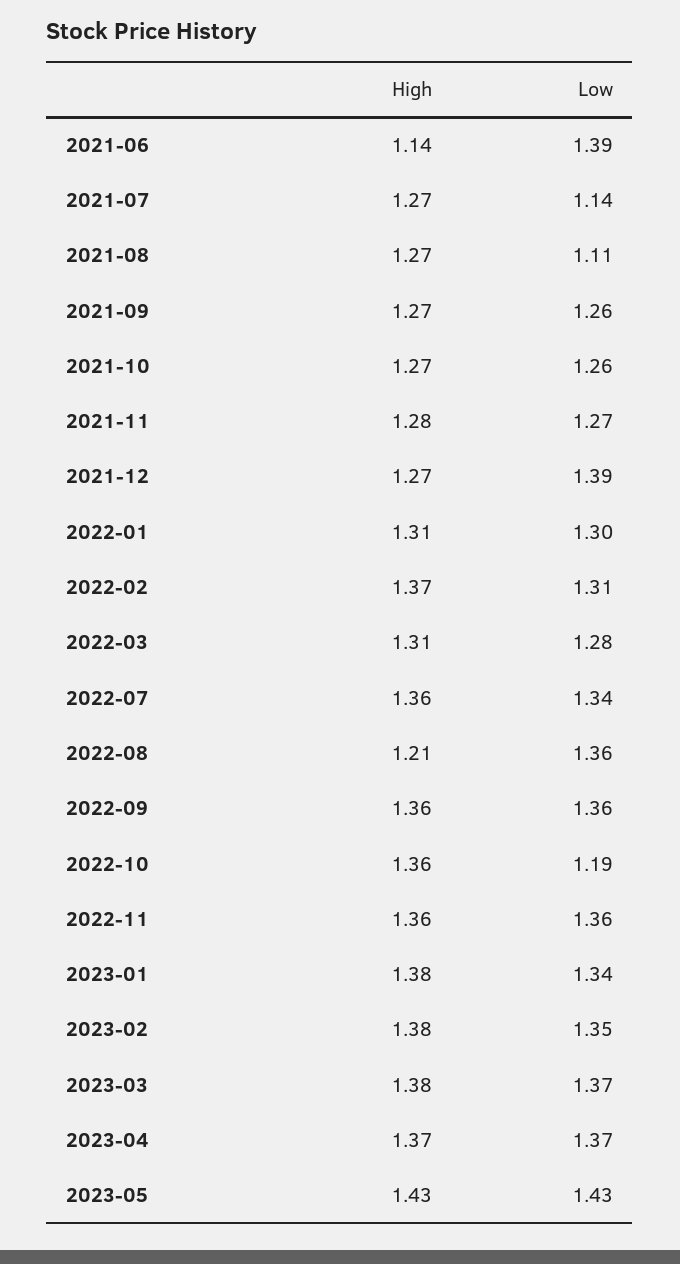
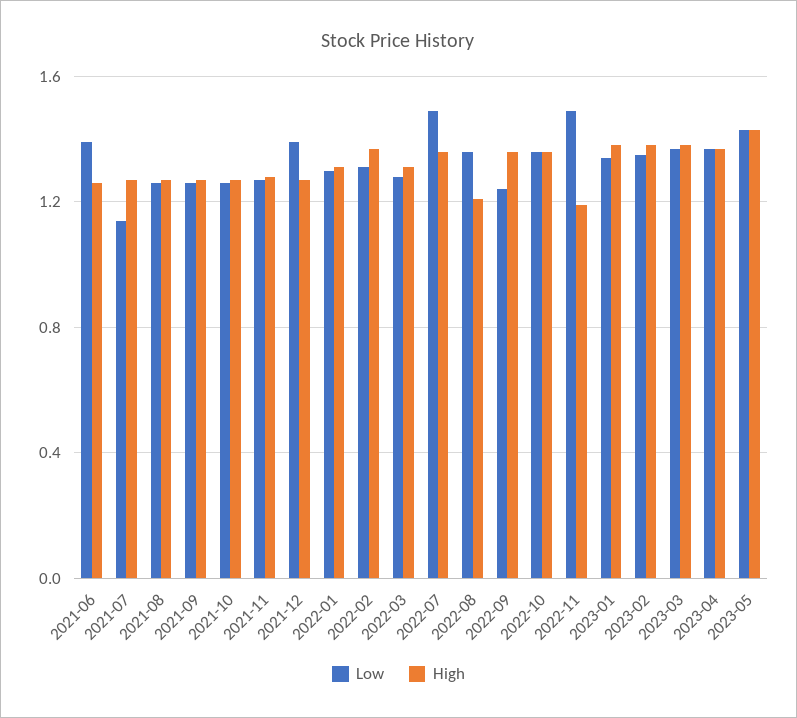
  {
    "High": {
-     "2021-06": 1.14,
+     "2021-06": 1.25,
      "2021-07": 1.27,
      "2021-08": 1.27,
      "2021-09": 1.27,
      "2021-10": 1.27,
      "2021-11": 1.28,
      "2021-12": 1.27,
      "2022-01": 1.31,
      "2022-02": 1.37,
      "2022-03": 1.31,
      "2022-07": 1.36,
      "2022-08": 1.21,
      "2022-09": 1.36,
      "2022-10": 1.36,
-     "2022-11": 1.36,
+     "2022-11": 1.2,
      "2023-01": 1.38,
      "2023-02": 1.38,
      "2023-03": 1.38,
      "2023-04": 1.37,
      "2023-05": 1.43
    },
    "Low": {
      "2021-06": 1.39,
      "2021-07": 1.14,
-     "2021-08": 1.11,
+     "2021-08": 1.25,
      "2021-09": 1.26,
      "2021-10": 1.26,
      "2021-11": 1.27,
      "2021-12": 1.39,
      "2022-01": 1.3,
      "2022-02": 1.31,
      "2022-03": 1.28,
-     "2022-07": 1.34,
+     "2022-07": 1.5,
      "2022-08": 1.36,
-     "2022-09": 1.36,
+     "2022-09": 1.25,
-     "2022-10": 1.19,
+     "2022-10": 1.35,
-     "2022-11": 1.36,
+     "2022-11": 1.5,
      "2023-01": 1.34,
      "2023-02": 1.35,
      "2023-03": 1.37,
      "2023-04": 1.37,
      "2023-05": 1.43
    }
  }

